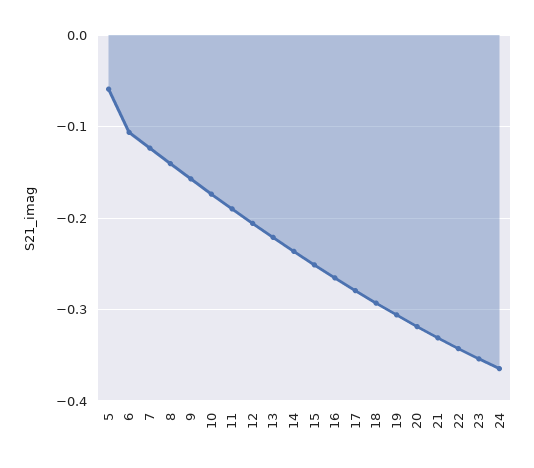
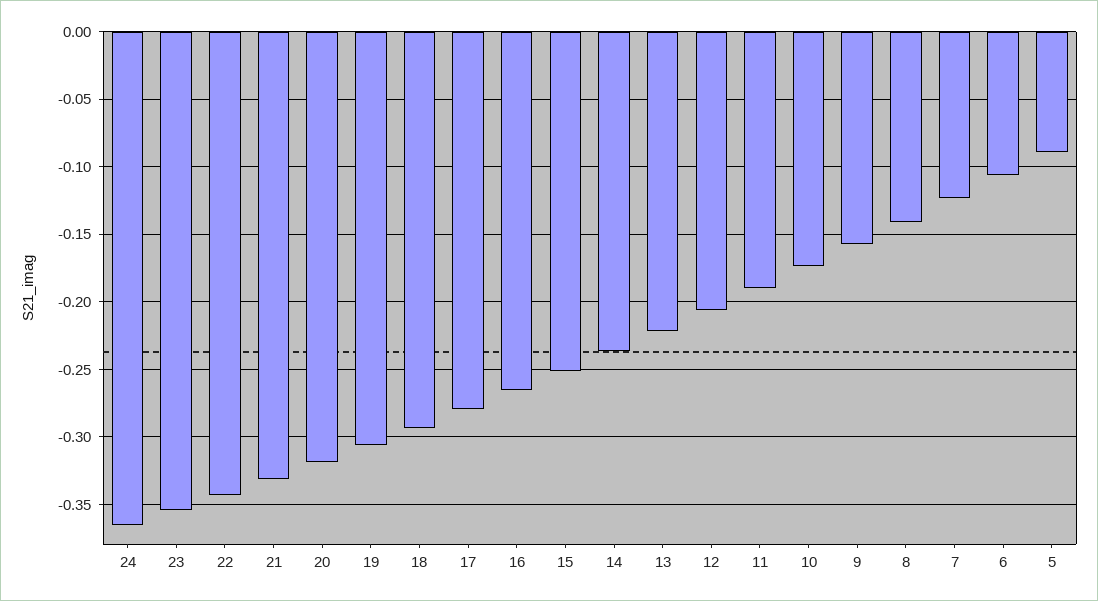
  {
-   "5": -0.06,
+   "5": -0.09,
    "6": -0.105,
    "7": -0.125,
    "8": -0.14,
    "9": -0.155,
    "10": -0.175,
    "11": -0.19,
    "12": -0.205,
    "13": -0.22,
    "14": -0.235,
    "15": -0.25,
    "16": -0.265,
    "17": -0.28,
    "18": -0.295,
    "19": -0.305,
    "20": -0.32,
    "21": -0.33,
    "22": -0.345,
    "23": -0.355,
    "24": -0.365
  }

